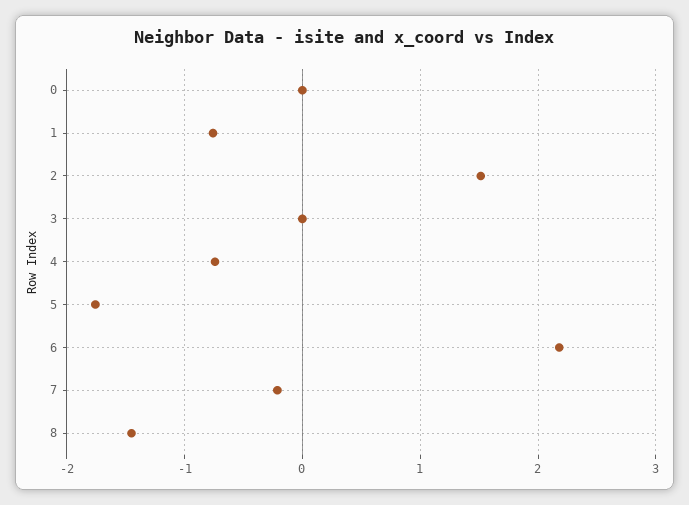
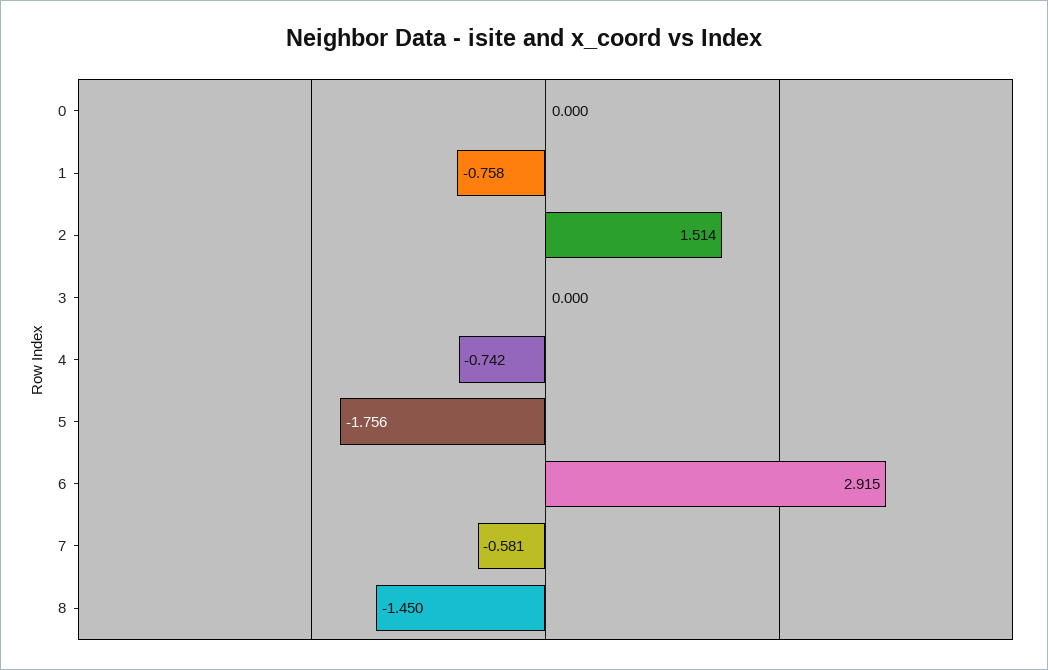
  {
    "0": 0,
    "1": -0.758,
    "2": 1.514,
    "3": 0,
    "4": -0.742,
    "5": -1.756,
-   "6": 2.2,
+   "6": 2.915,
-   "7": -0.2,
+   "7": -0.581,
    "8": -1.45
  }

